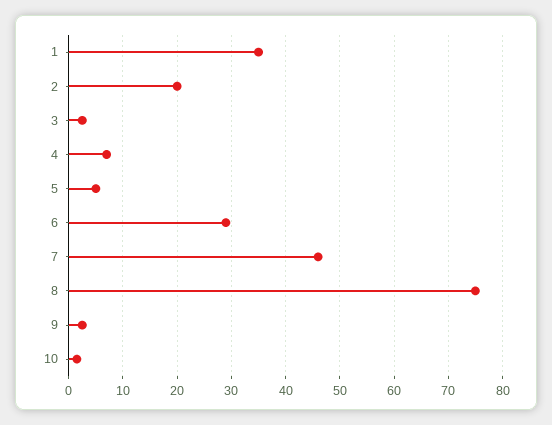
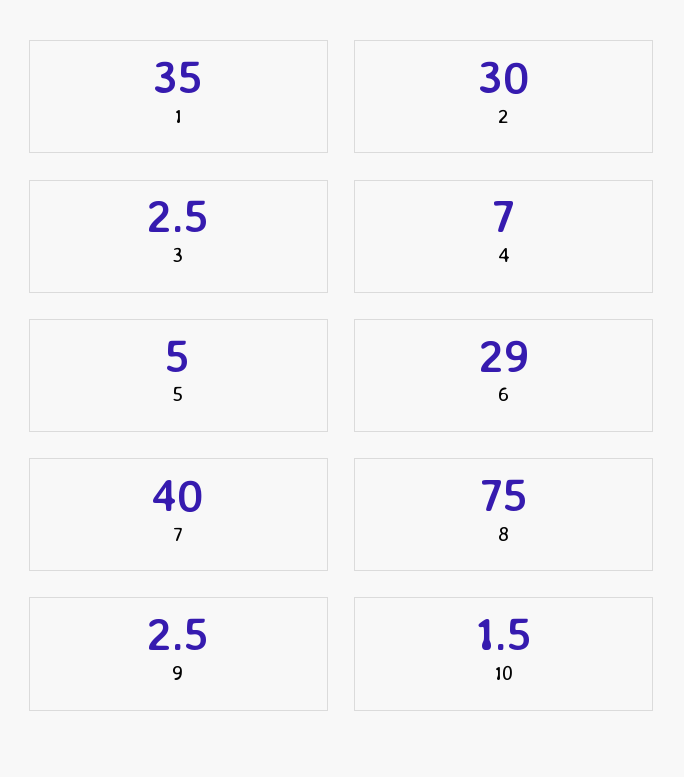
  {
    "1": 35,
-   "2": 20,
+   "2": 30,
    "3": 2.5,
    "4": 7,
    "5": 5,
    "6": 29,
-   "7": 46,
+   "7": 40,
    "8": 75,
    "9": 2.5,
    "10": 1.5
  }

